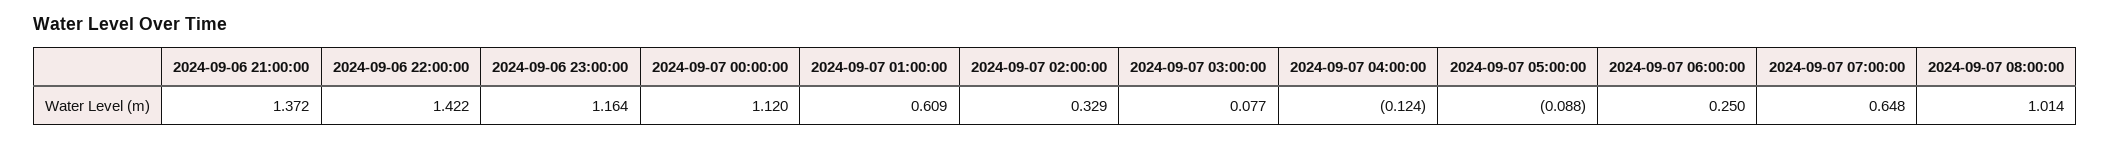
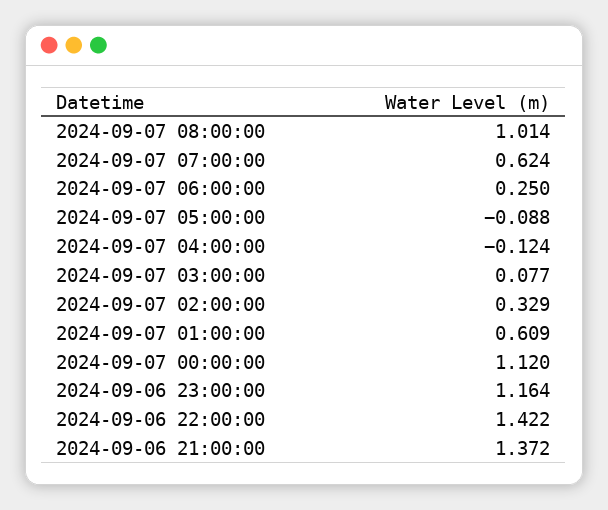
  {
    "2024-09-06 21:00:00": 1.372,
    "2024-09-06 22:00:00": 1.422,
    "2024-09-06 23:00:00": 1.164,
    "2024-09-07 00:00:00": 1.12,
    "2024-09-07 01:00:00": 0.609,
    "2024-09-07 02:00:00": 0.329,
    "2024-09-07 03:00:00": 0.077,
    "2024-09-07 04:00:00": -0.124,
    "2024-09-07 05:00:00": -0.088,
    "2024-09-07 06:00:00": 0.25,
-   "2024-09-07 07:00:00": 0.648,
+   "2024-09-07 07:00:00": 0.624,
    "2024-09-07 08:00:00": 1.014
  }

